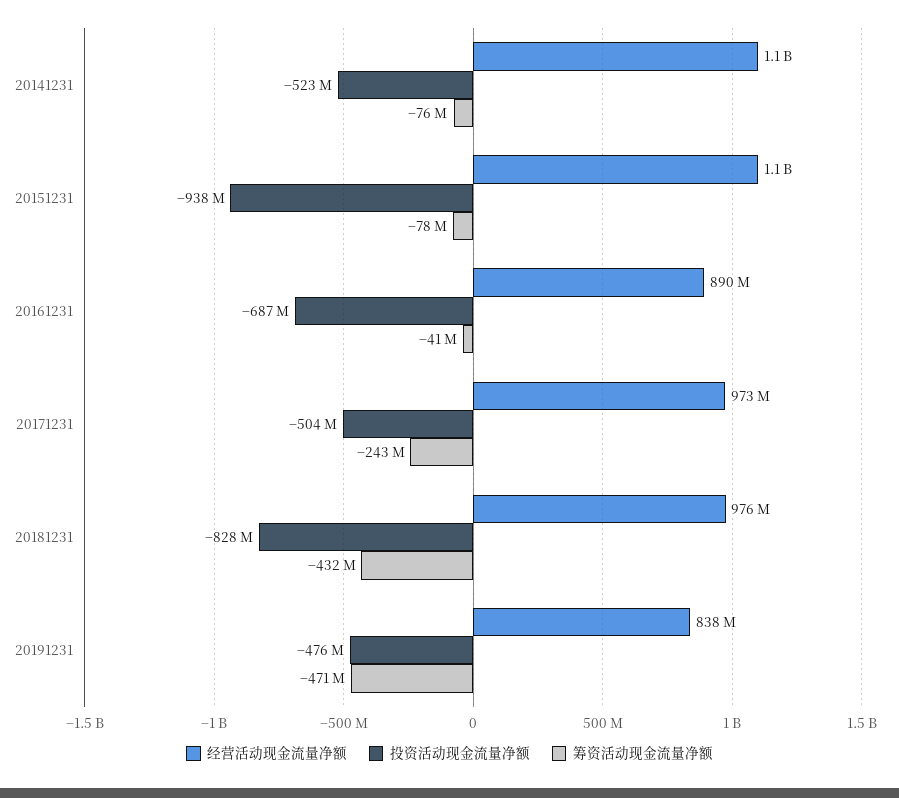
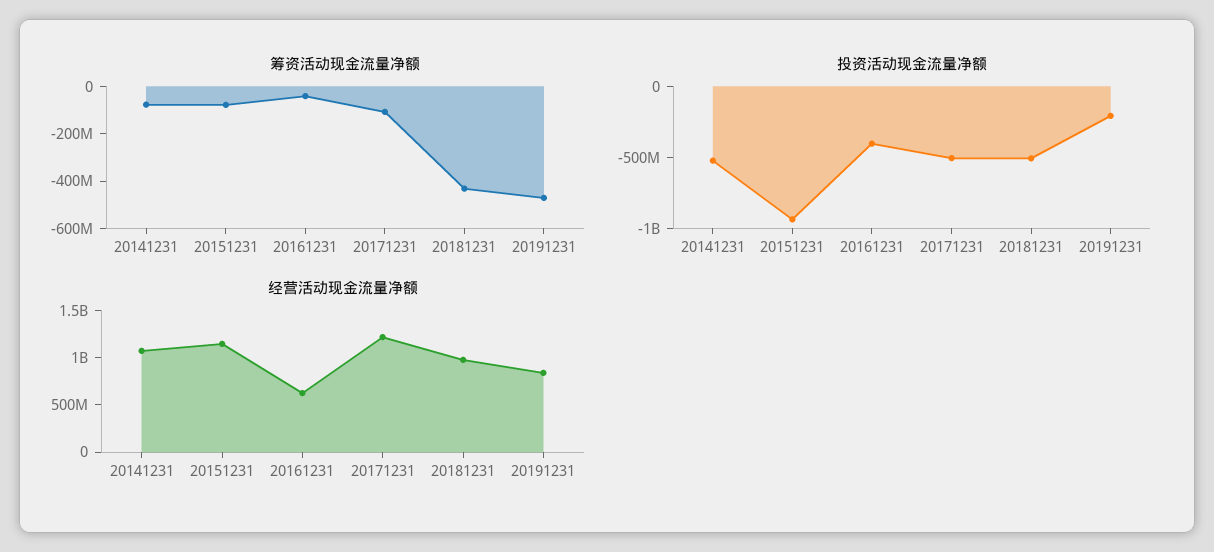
  {
    "经营活动现金流量净额": {
      "20141231": 1100000000,
      "20151231": 1100000000,
-     "20161231": 890000000,
+     "20161231": 600000000,
-     "20171231": 973000000,
+     "20171231": 1200000000,
      "20181231": 976000000,
      "20191231": 838000000
    },
    "投资活动现金流量净额": {
      "20141231": -523000000,
      "20151231": -938000000,
-     "20161231": -687000000,
+     "20161231": -400000000,
      "20171231": -504000000,
-     "20181231": -828000000,
+     "20181231": -500000000,
-     "20191231": -476000000
+     "20191231": -200000000
    },
    "筹资活动现金流量净额": {
      "20141231": -76000000,
      "20151231": -78000000,
      "20161231": -41000000,
-     "20171231": -243000000,
+     "20171231": -100000000,
      "20181231": -432000000,
      "20191231": -471000000
    }
  }

